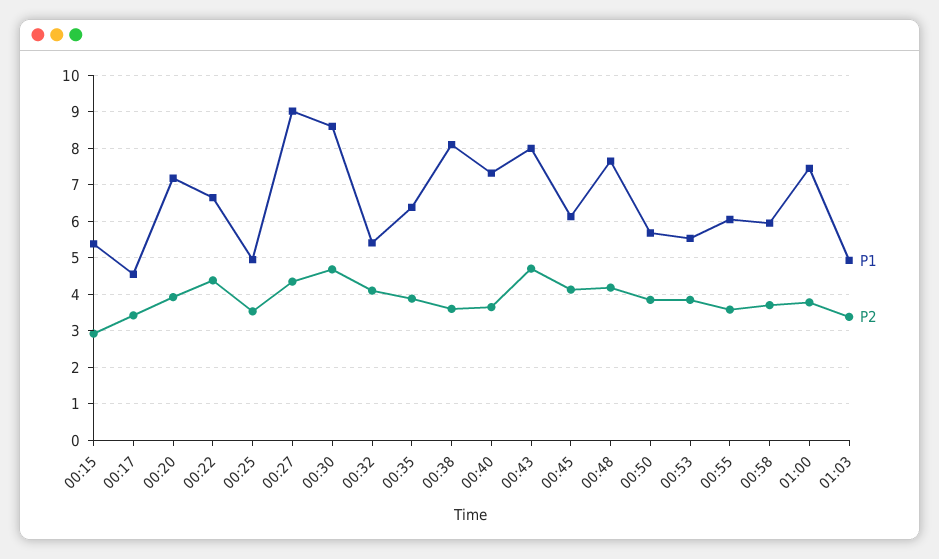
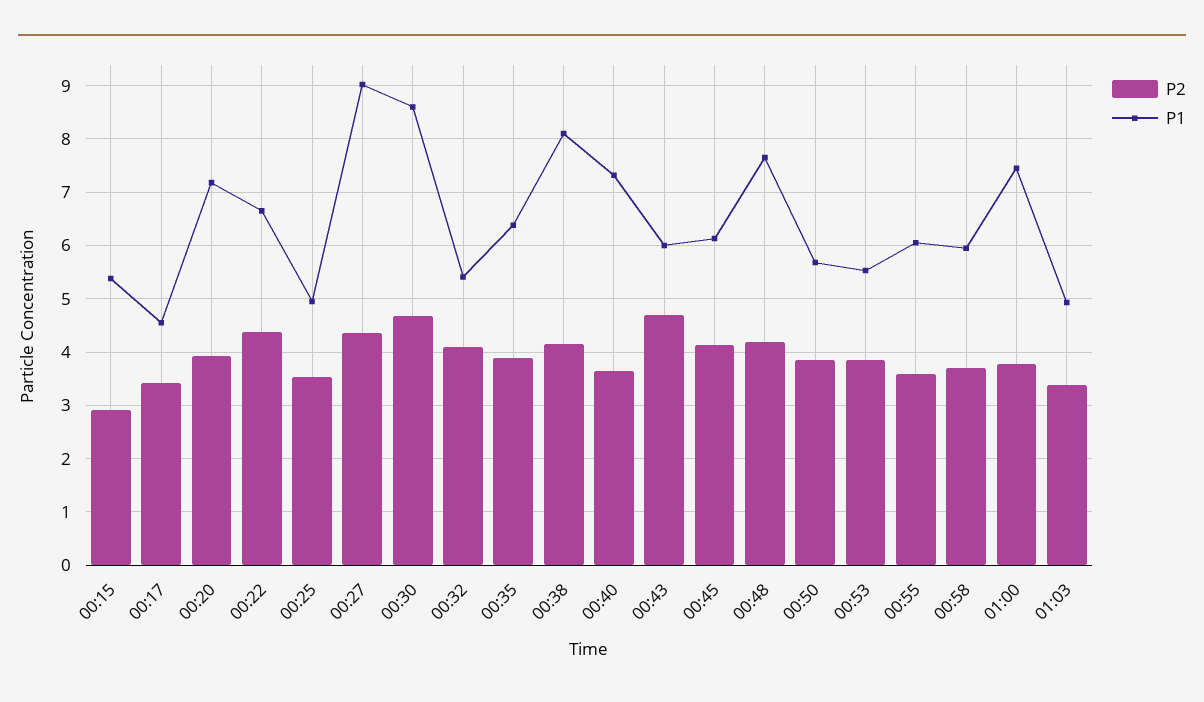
  {
    "P1": {
      "00:15": 5.4,
      "00:17": 4.6,
      "00:20": 7.2,
      "00:22": 6.6,
      "00:25": 5,
      "00:27": 9,
      "00:30": 8.6,
      "00:32": 5.4,
      "00:35": 6.4,
      "00:38": 8.2,
      "00:40": 7.4,
-     "00:43": 8,
+     "00:43": 6,
      "00:45": 6.2,
      "00:48": 7.6,
      "00:50": 5.6,
      "00:53": 5.6,
      "00:55": 6,
      "00:58": 6,
      "01:00": 7.4,
      "01:03": 5
    },
    "P2": {
      "00:15": 3,
      "00:17": 3.4,
      "00:20": 4,
      "00:22": 4.4,
      "00:25": 3.6,
      "00:27": 4.4,
      "00:30": 4.6,
      "00:32": 4.2,
      "00:35": 3.8,
-     "00:38": 3.6,
+     "00:38": 4.2,
      "00:40": 3.6,
      "00:43": 4.8,
      "00:45": 4.2,
      "00:48": 4.2,
      "00:50": 3.8,
      "00:53": 3.8,
      "00:55": 3.6,
      "00:58": 3.8,
      "01:00": 3.8,
      "01:03": 3.4
    }
  }

